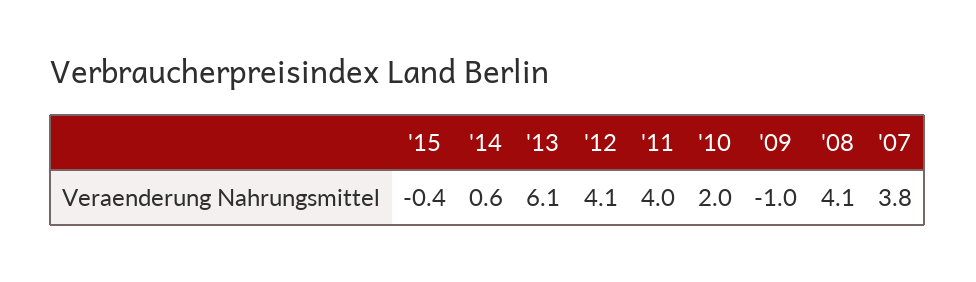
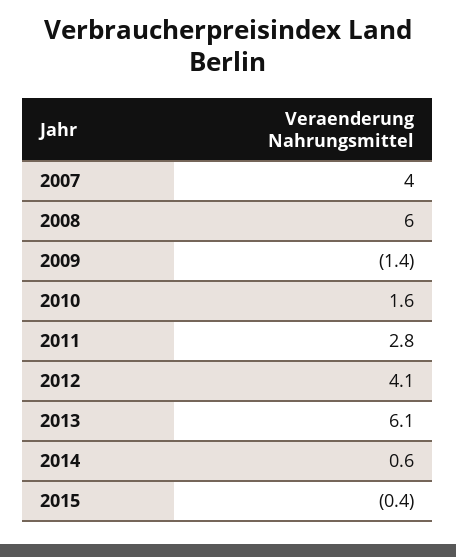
  {
    "'15": -0.4,
    "'14": 0.6,
    "'13": 6.1,
    "'12": 4.1,
-   "'11": 4,
+   "'11": 2.8,
-   "'10": 2,
+   "'10": 1.6,
-   "'09": -1,
+   "'09": -1.4,
-   "'08": 4.1,
+   "'08": 6,
-   "'07": 3.8
+   "'07": 4
  }

